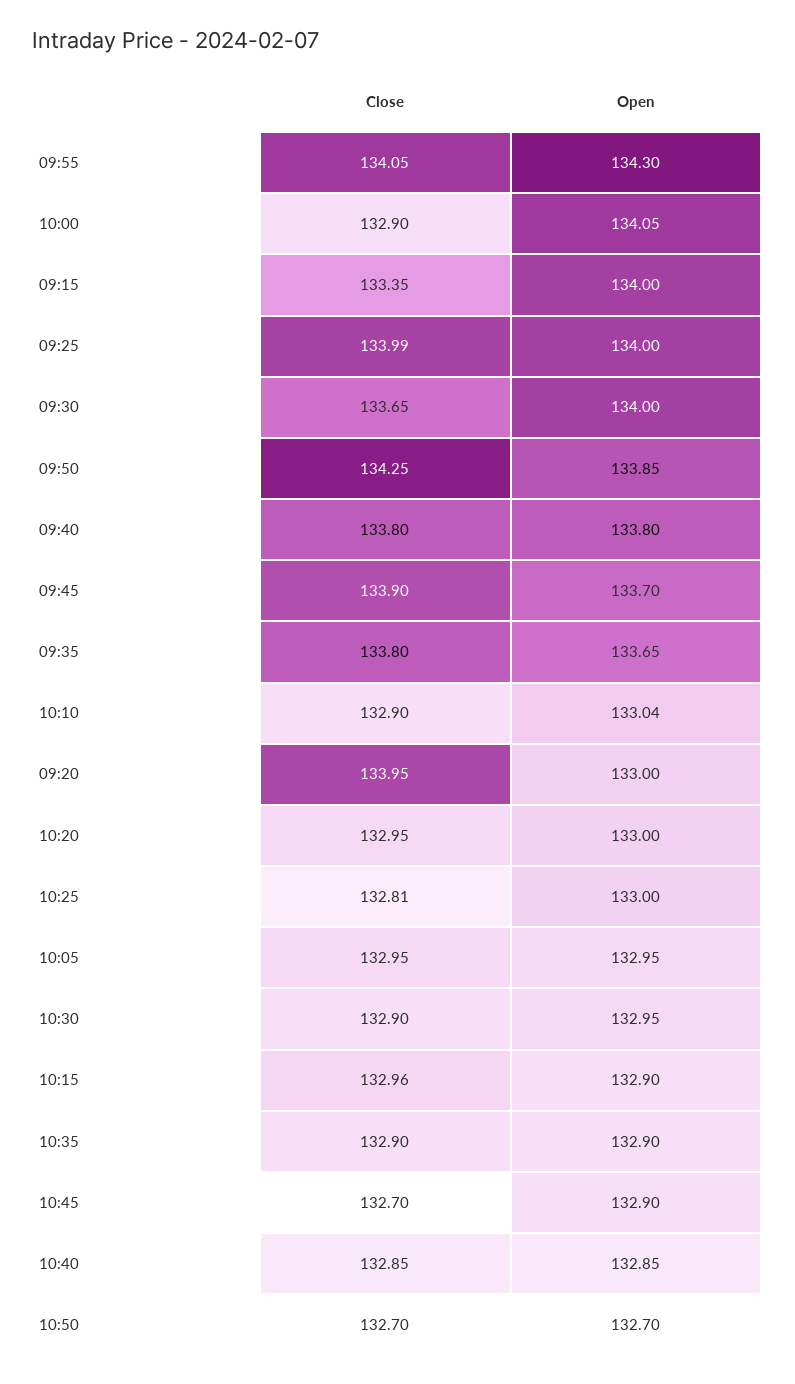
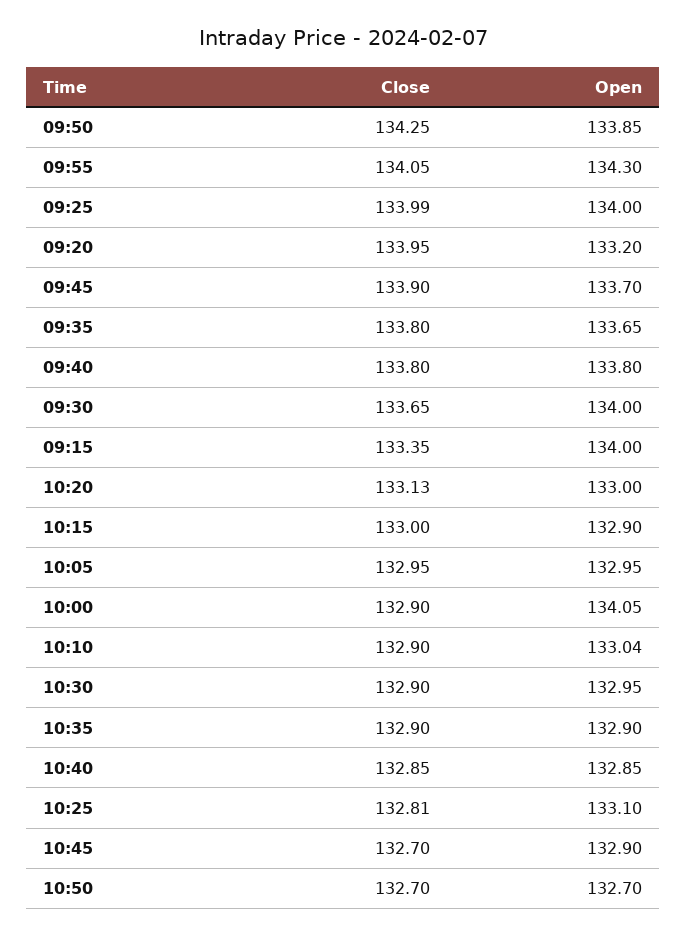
  {
    "Close": {
      "09:55": 134.05,
      "10:00": 132.9,
      "09:15": 133.35,
      "09:25": 133.99,
      "09:30": 133.65,
      "09:50": 134.25,
      "09:40": 133.8,
      "09:45": 133.9,
      "09:35": 133.8,
      "10:10": 132.9,
      "09:20": 133.95,
-     "10:20": 132.95,
+     "10:20": 133.13,
      "10:25": 132.81,
      "10:05": 132.95,
      "10:30": 132.9,
-     "10:15": 132.96,
+     "10:15": 133,
      "10:35": 132.9,
      "10:45": 132.7,
      "10:40": 132.85,
      "10:50": 132.7
    },
    "Open": {
      "09:55": 134.3,
      "10:00": 134.05,
      "09:15": 134,
      "09:25": 134,
      "09:30": 134,
      "09:50": 133.85,
      "09:40": 133.8,
      "09:45": 133.7,
      "09:35": 133.65,
      "10:10": 133.04,
-     "09:20": 133,
+     "09:20": 133.2,
      "10:20": 133,
-     "10:25": 133,
+     "10:25": 133.1,
      "10:05": 132.95,
      "10:30": 132.95,
      "10:15": 132.9,
      "10:35": 132.9,
      "10:45": 132.9,
      "10:40": 132.85,
      "10:50": 132.7
    }
  }

